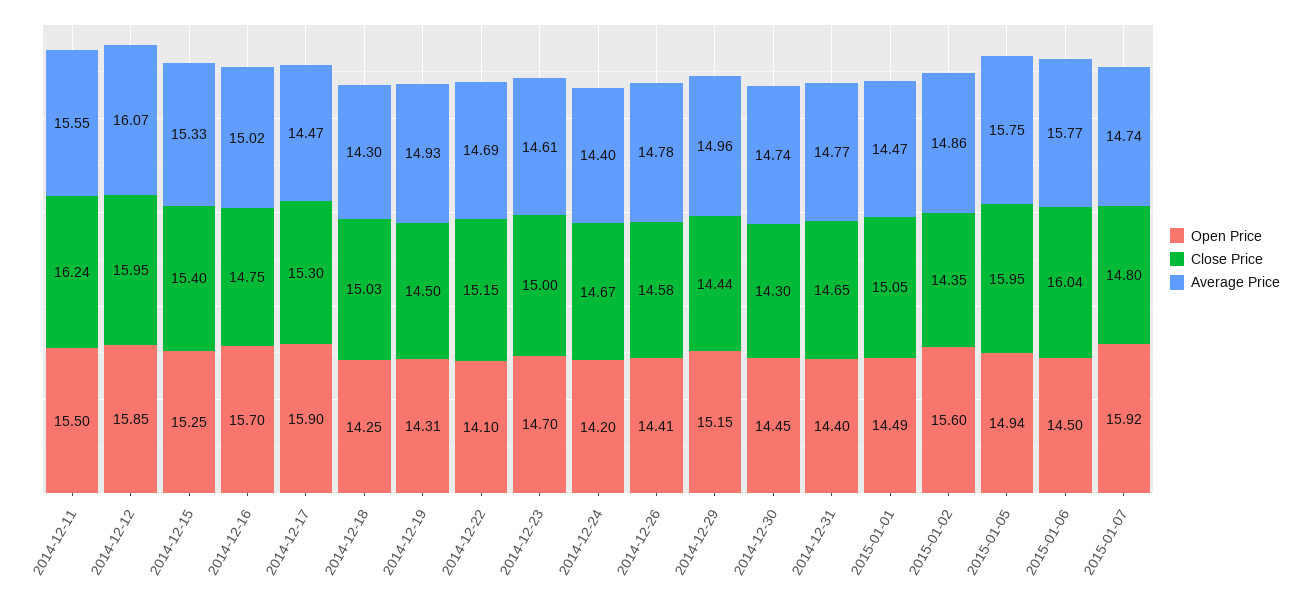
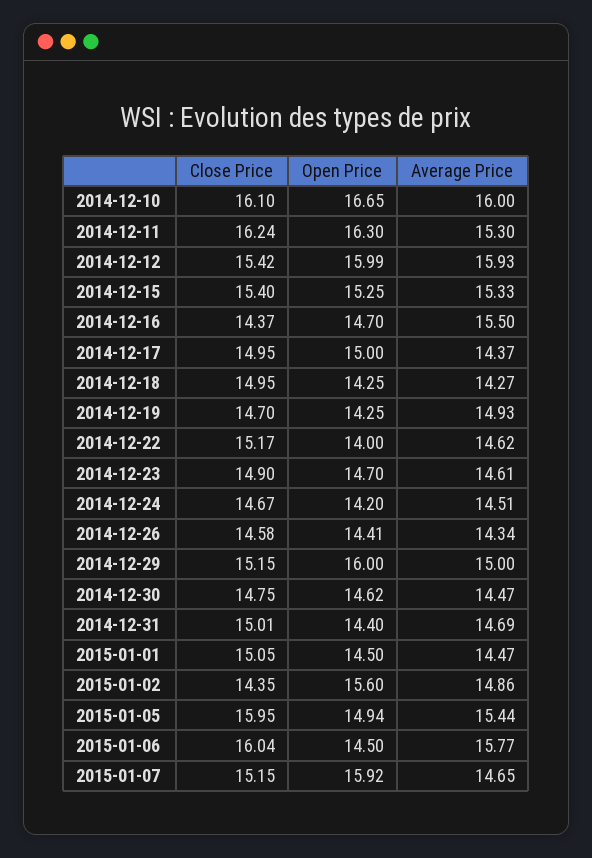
  {
    "Open Price": {
-     "2014-12-11": 15.5,
+     "2014-12-11": 16.3,
-     "2014-12-12": 15.85,
+     "2014-12-12": 15.99,
      "2014-12-15": 15.25,
-     "2014-12-16": 15.7,
+     "2014-12-16": 14.7,
-     "2014-12-17": 15.9,
+     "2014-12-17": 15,
      "2014-12-18": 14.25,
-     "2014-12-19": 14.31,
+     "2014-12-19": 14.25,
-     "2014-12-22": 14.1,
+     "2014-12-22": 14,
      "2014-12-23": 14.7,
      "2014-12-24": 14.2,
      "2014-12-26": 14.41,
-     "2014-12-29": 15.15,
+     "2014-12-29": 16,
-     "2014-12-30": 14.45,
+     "2014-12-30": 14.62,
      "2014-12-31": 14.4,
-     "2015-01-01": 14.49,
+     "2015-01-01": 14.5,
      "2015-01-02": 15.6,
      "2015-01-05": 14.94,
      "2015-01-06": 14.5,
-     "2015-01-07": 15.92
+     "2015-01-07": 15.92,
+     "2014-12-10": 16.65
    },
    "Close Price": {
      "2014-12-11": 16.24,
-     "2014-12-12": 15.95,
+     "2014-12-12": 15.42,
      "2014-12-15": 15.4,
-     "2014-12-16": 14.75,
+     "2014-12-16": 14.37,
-     "2014-12-17": 15.3,
+     "2014-12-17": 14.95,
-     "2014-12-18": 15.03,
+     "2014-12-18": 14.95,
-     "2014-12-19": 14.5,
+     "2014-12-19": 14.7,
-     "2014-12-22": 15.15,
+     "2014-12-22": 15.17,
-     "2014-12-23": 15,
+     "2014-12-23": 14.9,
      "2014-12-24": 14.67,
      "2014-12-26": 14.58,
-     "2014-12-29": 14.44,
+     "2014-12-29": 15.15,
-     "2014-12-30": 14.3,
+     "2014-12-30": 14.75,
-     "2014-12-31": 14.65,
+     "2014-12-31": 15.01,
      "2015-01-01": 15.05,
      "2015-01-02": 14.35,
      "2015-01-05": 15.95,
      "2015-01-06": 16.04,
-     "2015-01-07": 14.8
+     "2015-01-07": 15.15,
+     "2014-12-10": 16.1
    },
    "Average Price": {
-     "2014-12-11": 15.55,
+     "2014-12-11": 15.3,
-     "2014-12-12": 16.07,
+     "2014-12-12": 15.93,
      "2014-12-15": 15.33,
-     "2014-12-16": 15.02,
+     "2014-12-16": 15.5,
-     "2014-12-17": 14.47,
+     "2014-12-17": 14.37,
-     "2014-12-18": 14.3,
+     "2014-12-18": 14.27,
      "2014-12-19": 14.93,
-     "2014-12-22": 14.69,
+     "2014-12-22": 14.62,
      "2014-12-23": 14.61,
-     "2014-12-24": 14.4,
+     "2014-12-24": 14.51,
-     "2014-12-26": 14.78,
+     "2014-12-26": 14.34,
-     "2014-12-29": 14.96,
+     "2014-12-29": 15,
-     "2014-12-30": 14.74,
+     "2014-12-30": 14.47,
-     "2014-12-31": 14.77,
+     "2014-12-31": 14.69,
      "2015-01-01": 14.47,
      "2015-01-02": 14.86,
-     "2015-01-05": 15.75,
+     "2015-01-05": 15.44,
      "2015-01-06": 15.77,
-     "2015-01-07": 14.74
+     "2015-01-07": 14.65,
+     "2014-12-10": 16
    }
  }

